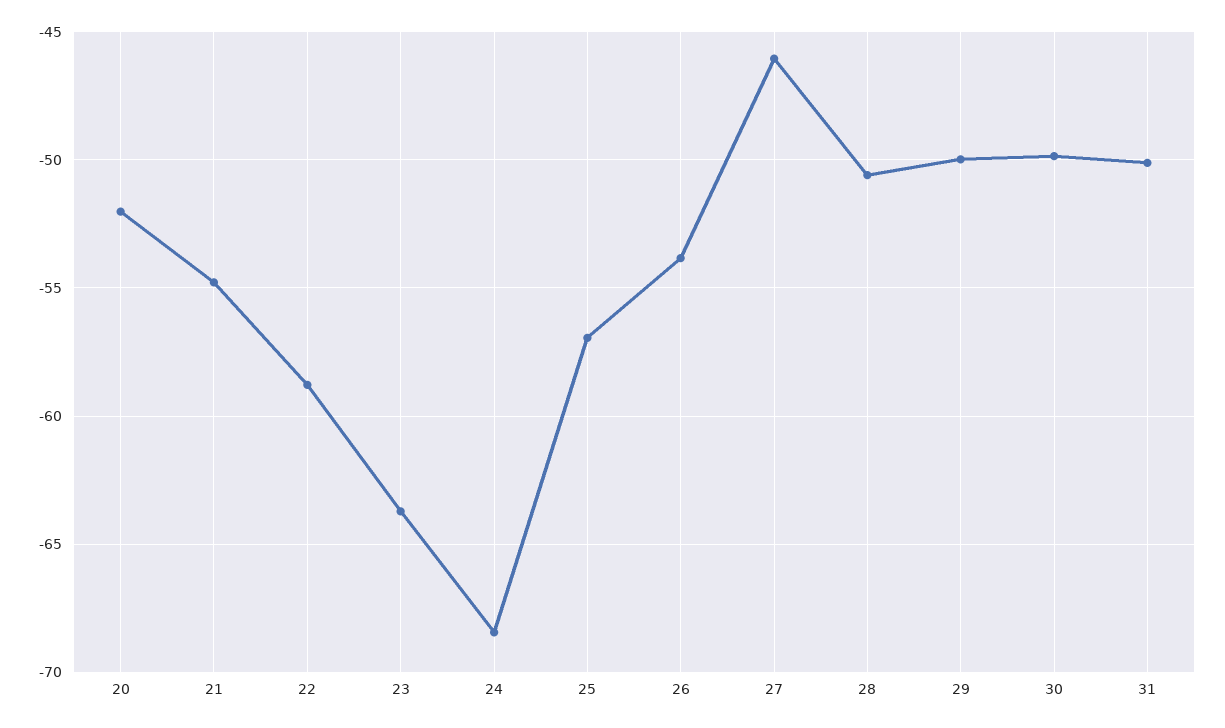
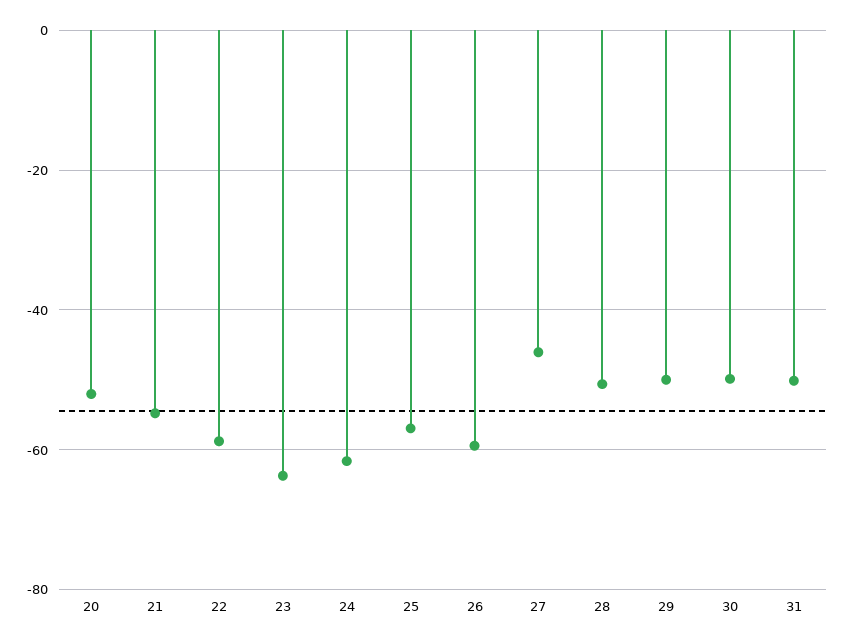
  {
    "20": -52,
    "21": -55,
    "22": -59,
    "23": -63.5,
-   "24": -68.5,
+   "24": -62,
    "25": -57,
-   "26": -54,
+   "26": -60,
    "27": -46,
    "28": -50.5,
    "29": -50,
    "30": -50,
    "31": -50
  }

